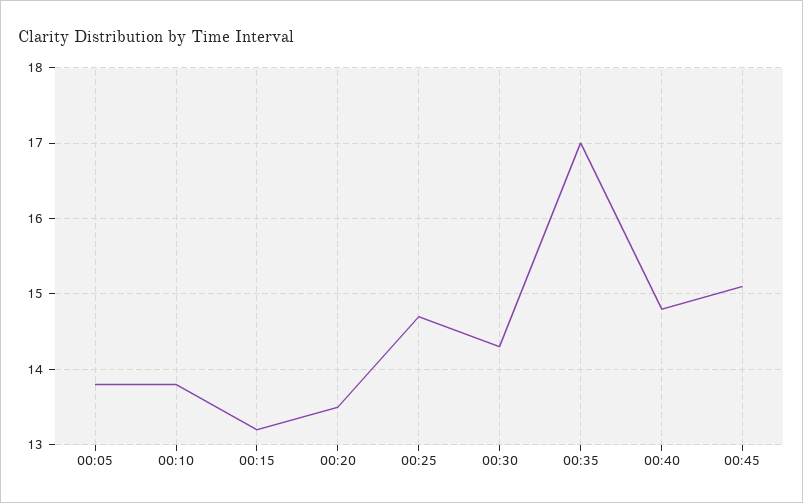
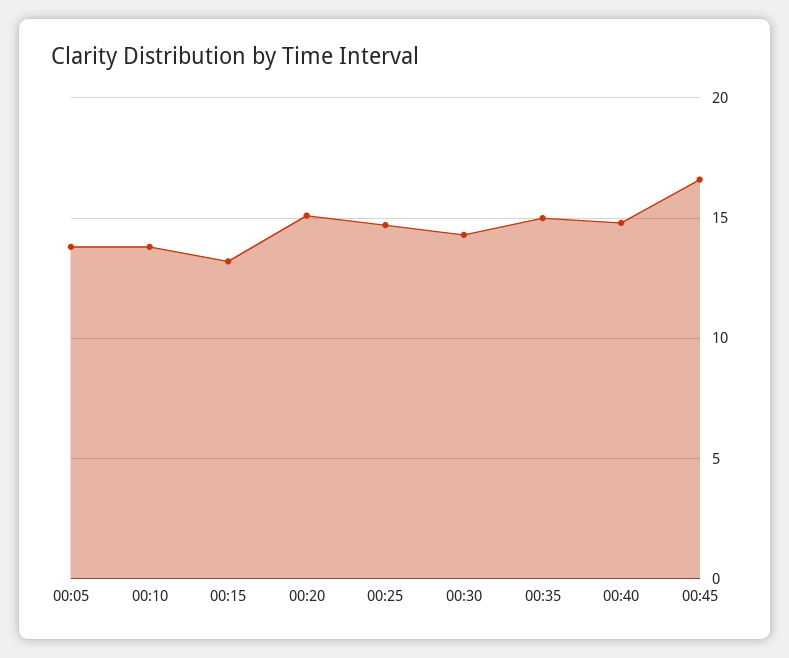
  {
    "00:05": 13.8,
    "00:10": 13.8,
    "00:15": 13.2,
-   "00:20": 13.5,
+   "00:20": 15,
    "00:25": 14.7,
    "00:30": 14.3,
-   "00:35": 17,
+   "00:35": 15,
    "00:40": 14.8,
-   "00:45": 15.1
+   "00:45": 16.5
  }

